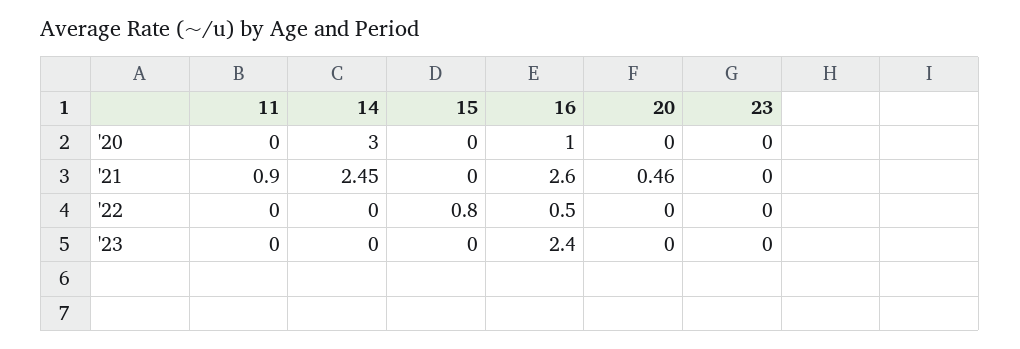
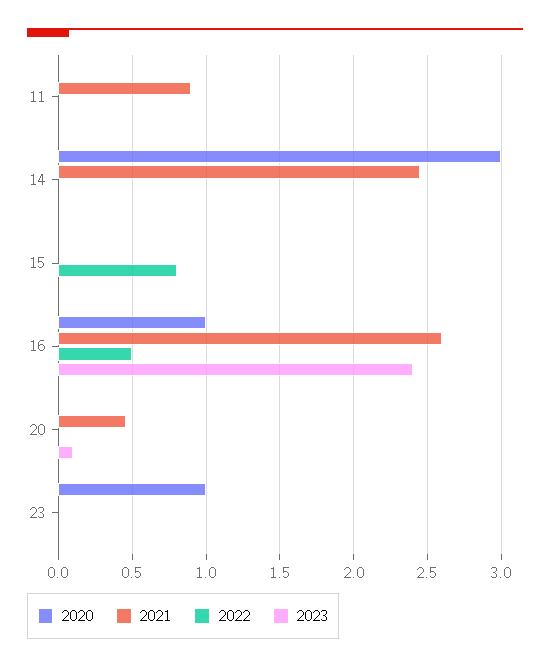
  {
    "'20": {
      "11": 0,
      "14": 3,
      "15": 0,
      "16": 1,
      "20": 0,
-     "23": 0
+     "23": 1
    },
    "'21": {
      "11": 0.9,
      "14": 2.45,
      "15": 0,
      "16": 2.6,
      "20": 0.46,
      "23": 0
    },
    "'22": {
      "11": 0,
      "14": 0,
      "15": 0.8,
      "16": 0.5,
      "20": 0,
      "23": 0
    },
    "'23": {
      "11": 0,
      "14": 0,
      "15": 0,
      "16": 2.4,
-     "20": 0,
+     "20": 0.1,
      "23": 0
    }
  }

